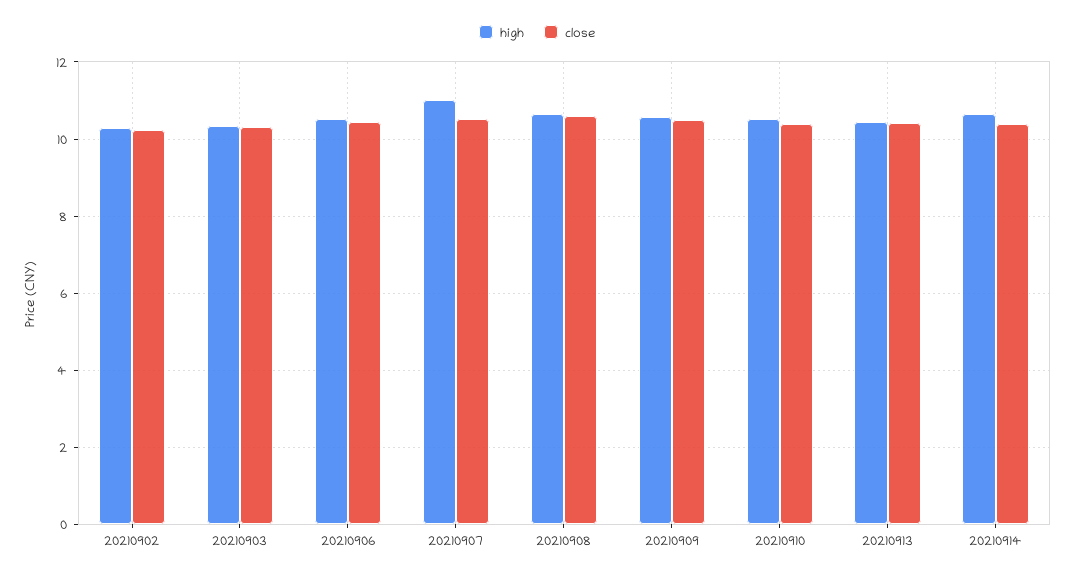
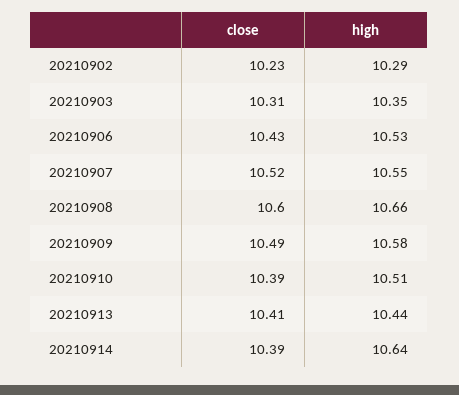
  {
    "high": {
      "20210902": 10.29,
      "20210903": 10.35,
      "20210906": 10.53,
-     "20210907": 11,
+     "20210907": 10.55,
      "20210908": 10.66,
      "20210909": 10.58,
      "20210910": 10.51,
      "20210913": 10.44,
      "20210914": 10.64
    },
    "close": {
      "20210902": 10.23,
      "20210903": 10.31,
      "20210906": 10.43,
      "20210907": 10.52,
      "20210908": 10.6,
      "20210909": 10.49,
      "20210910": 10.39,
      "20210913": 10.41,
      "20210914": 10.39
    }
  }

